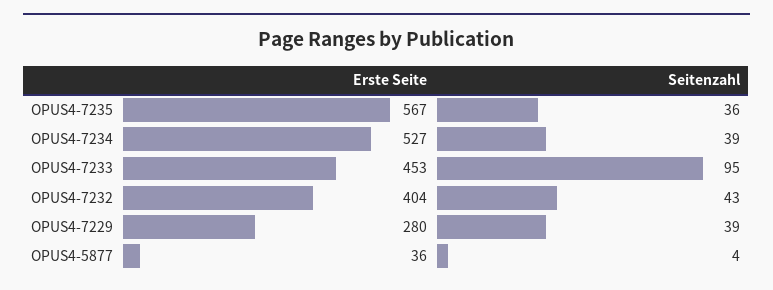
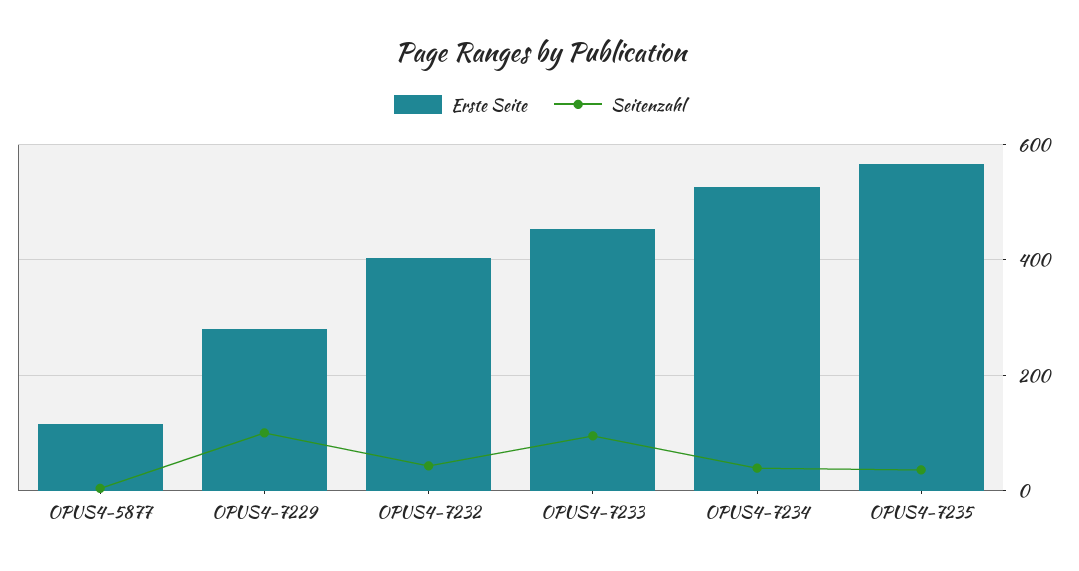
  {
    "Erste Seite": {
      "OPUS4-7235": 567,
      "OPUS4-7234": 527,
      "OPUS4-7233": 453,
      "OPUS4-7232": 404,
      "OPUS4-7229": 280,
-     "OPUS4-5877": 36
+     "OPUS4-5877": 120
    },
    "Seitenzahl": {
      "OPUS4-7235": 36,
      "OPUS4-7234": 39,
      "OPUS4-7233": 95,
      "OPUS4-7232": 43,
-     "OPUS4-7229": 39,
+     "OPUS4-7229": 100,
      "OPUS4-5877": 4
    }
  }

